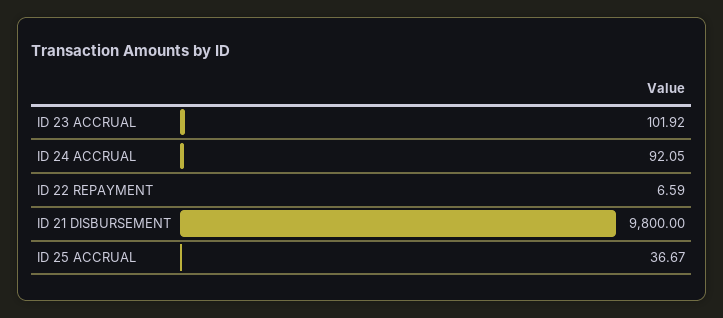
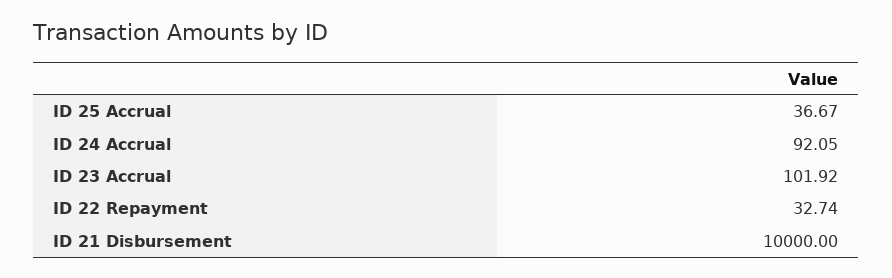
  {
    "ID 23 ACCRUAL": 101.92,
    "ID 24 ACCRUAL": 92.05,
-   "ID 22 REPAYMENT": 6.59,
+   "ID 22 REPAYMENT": 32.74,
-   "ID 21 DISBURSEMENT": 9800,
+   "ID 21 DISBURSEMENT": 10000,
    "ID 25 ACCRUAL": 36.67
  }

